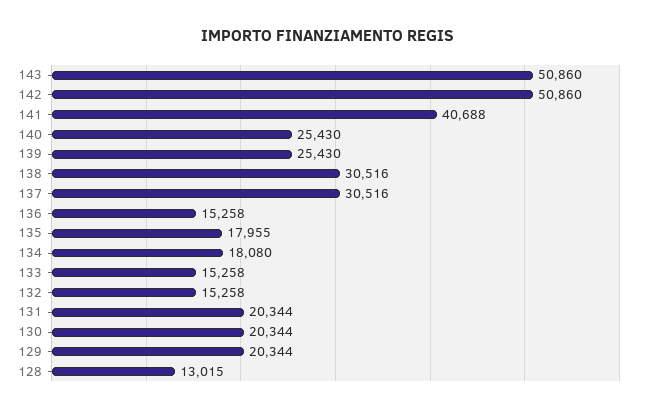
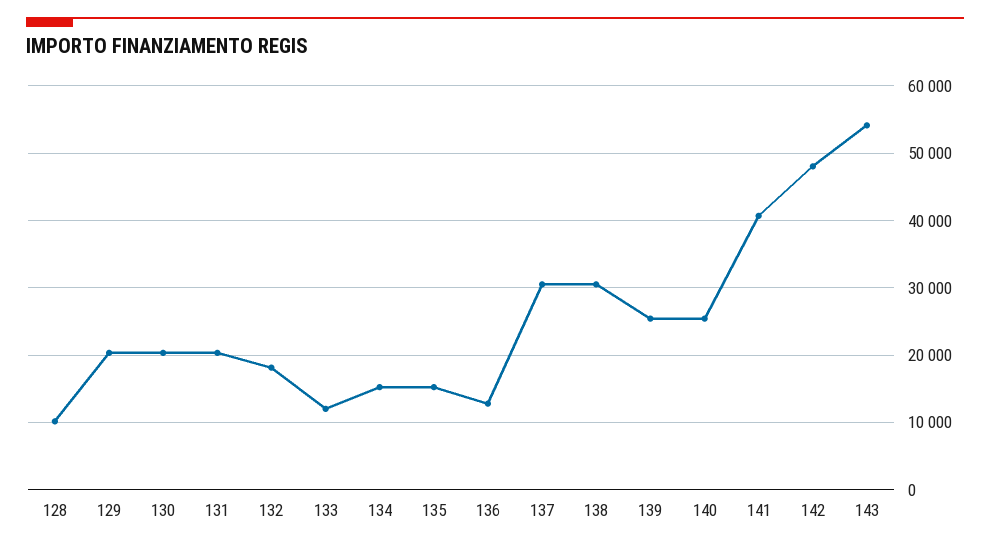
  {
-   "143": 50860,
+   "143": 54000,
-   "142": 50860,
+   "142": 48000,
    "141": 40688,
    "140": 25430,
    "139": 25430,
    "138": 30516,
    "137": 30516,
-   "136": 15258,
+   "136": 13000,
-   "135": 17955,
+   "135": 15000,
-   "134": 18080,
+   "134": 15000,
-   "133": 15258,
+   "133": 12000,
-   "132": 15258,
+   "132": 18000,
    "131": 20344,
    "130": 20344,
    "129": 20344,
-   "128": 13015
+   "128": 10000
  }

